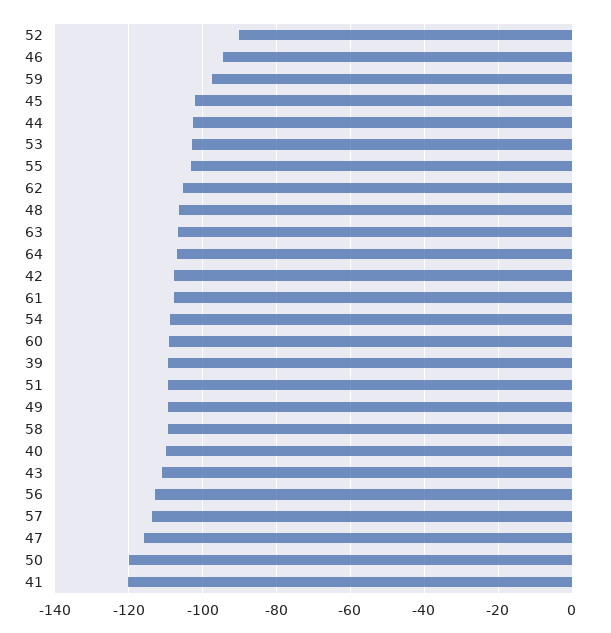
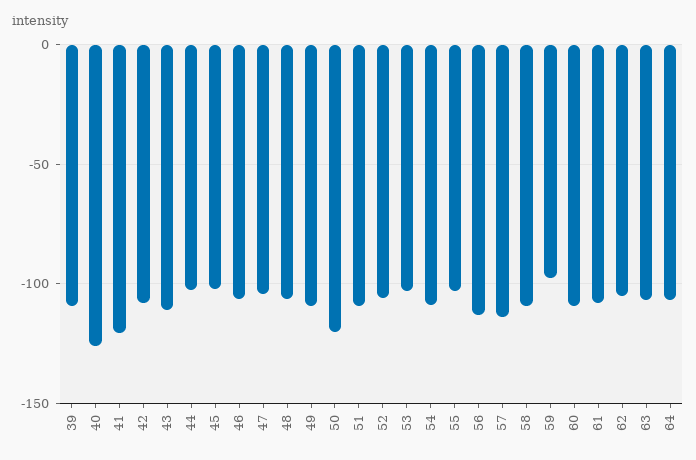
  {
-   "52": -90,
+   "52": -105,
-   "46": -94,
+   "46": -105,
    "59": -98,
    "45": -102,
    "44": -102,
    "53": -102,
    "55": -104,
    "62": -106,
    "48": -106,
    "63": -106,
    "64": -106,
    "42": -108,
    "61": -108,
    "54": -108,
    "60": -110,
    "39": -110,
    "51": -110,
    "49": -110,
    "58": -110,
-   "40": -110,
+   "40": -125,
    "43": -112,
    "56": -112,
    "57": -114,
-   "47": -116,
+   "47": -105,
    "50": -120,
    "41": -120
  }

